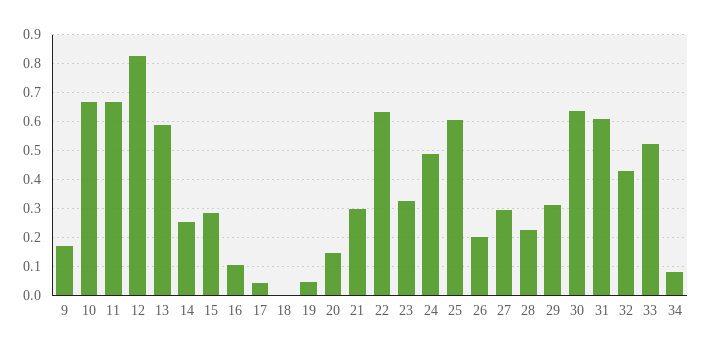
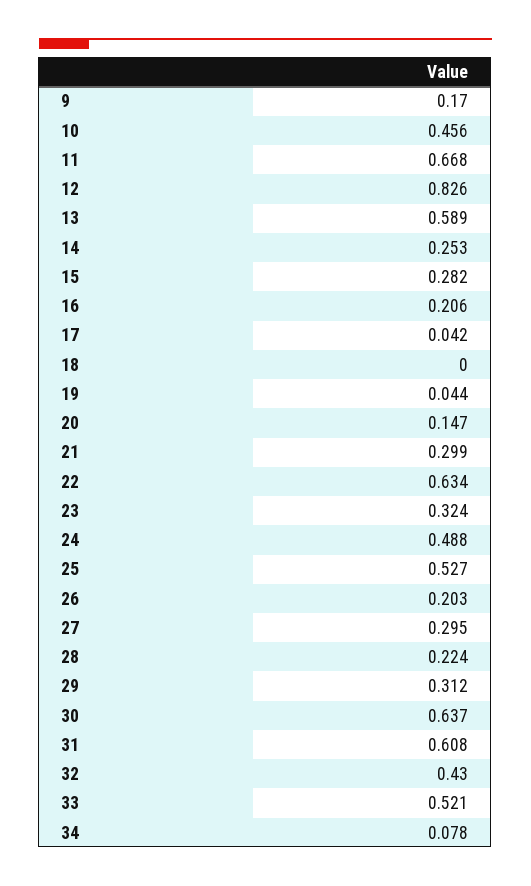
  {
    "9": 0.17,
-   "10": 0.675,
+   "10": 0.456,
    "11": 0.668,
    "12": 0.826,
    "13": 0.589,
    "14": 0.253,
    "15": 0.282,
-   "16": 0.1,
+   "16": 0.206,
    "17": 0.042,
    "18": 0,
    "19": 0.044,
    "20": 0.147,
    "21": 0.299,
    "22": 0.634,
    "23": 0.324,
    "24": 0.488,
-   "25": 0.6,
+   "25": 0.527,
    "26": 0.203,
    "27": 0.295,
    "28": 0.224,
    "29": 0.312,
    "30": 0.637,
    "31": 0.608,
    "32": 0.43,
    "33": 0.521,
    "34": 0.078
  }

